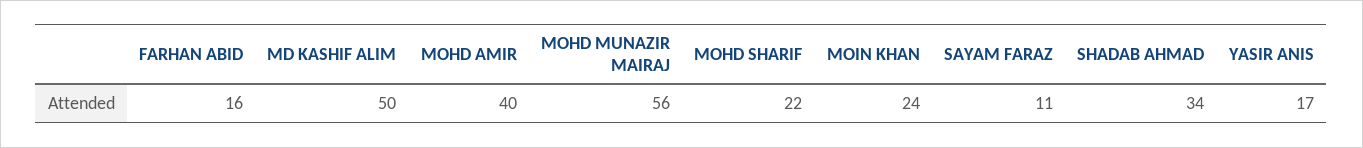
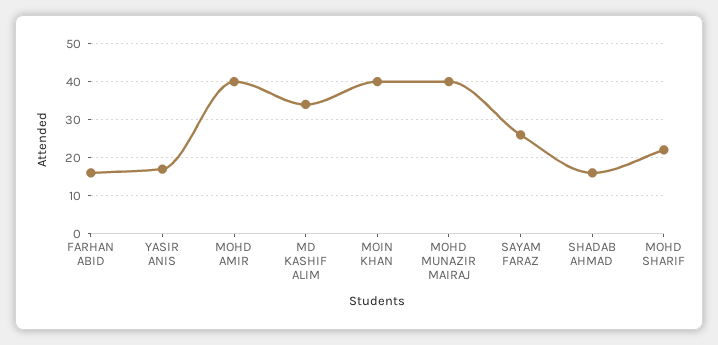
  {
    "FARHAN ABID": 16,
-   "MD KASHIF ALIM": 50,
+   "MD KASHIF ALIM": 35,
    "MOHD AMIR": 40,
-   "MOHD MUNAZIR MAIRAJ": 56,
+   "MOHD MUNAZIR MAIRAJ": 40,
    "MOHD SHARIF": 22,
-   "MOIN KHAN": 24,
+   "MOIN KHAN": 40,
-   "SAYAM FARAZ": 11,
+   "SAYAM FARAZ": 25,
-   "SHADAB AHMAD": 34,
+   "SHADAB AHMAD": 15,
    "YASIR ANIS": 17
  }

